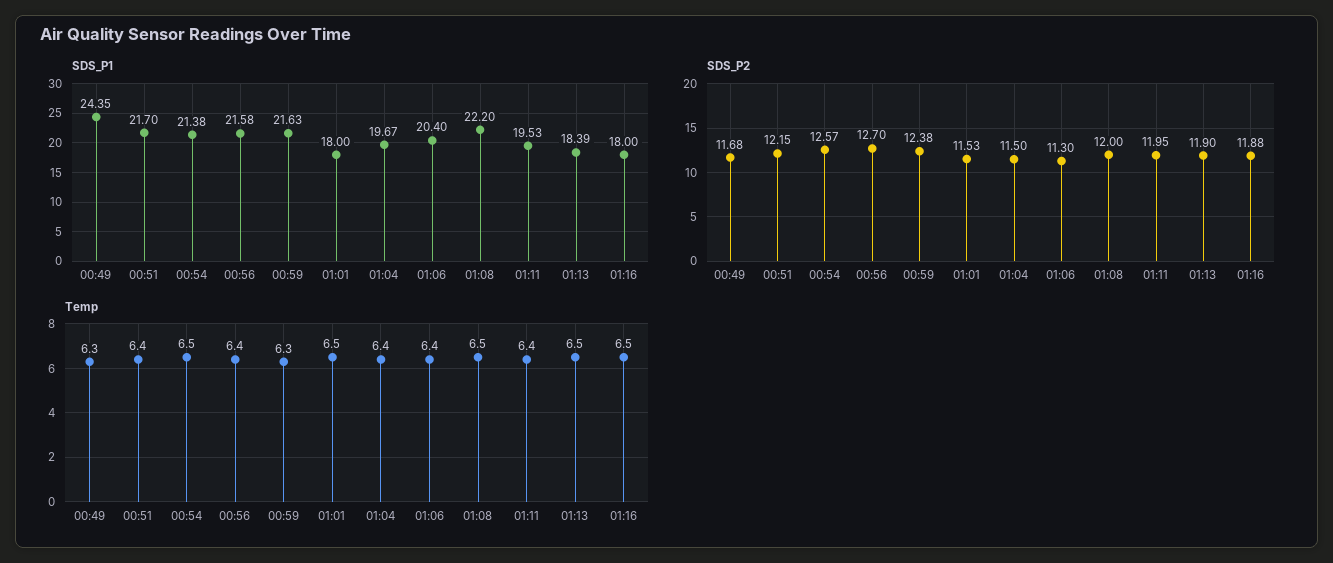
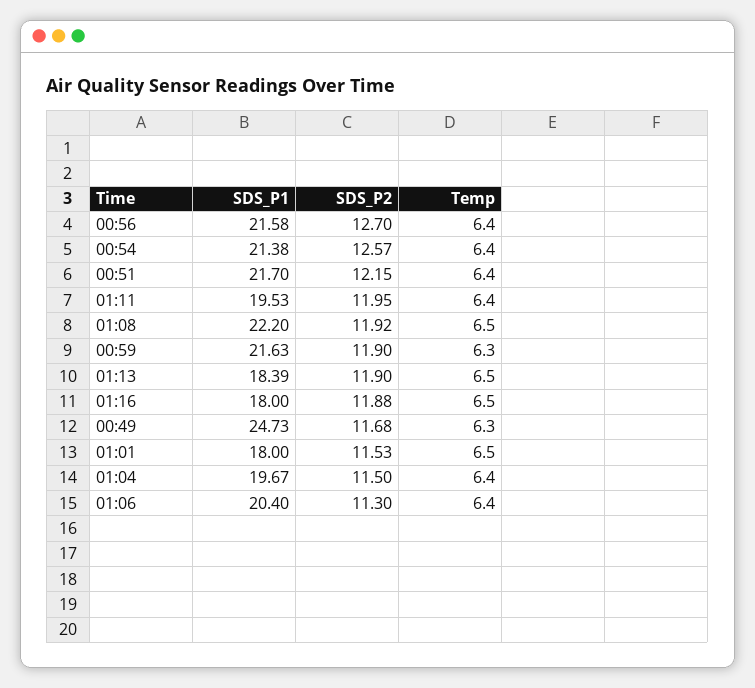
  {
    "SDS_P1": {
-     "00:49": 24.35,
+     "00:49": 24.73,
      "00:51": 21.7,
      "00:54": 21.38,
      "00:56": 21.58,
      "00:59": 21.63,
      "01:01": 18,
      "01:04": 19.67,
      "01:06": 20.4,
      "01:08": 22.2,
      "01:11": 19.53,
      "01:13": 18.39,
      "01:16": 18
    },
    "SDS_P2": {
      "00:49": 11.68,
      "00:51": 12.15,
      "00:54": 12.57,
      "00:56": 12.7,
-     "00:59": 12.38,
+     "00:59": 11.9,
      "01:01": 11.53,
      "01:04": 11.5,
      "01:06": 11.3,
-     "01:08": 12,
+     "01:08": 11.92,
      "01:11": 11.95,
      "01:13": 11.9,
      "01:16": 11.88
    },
    "Temp": {
      "00:49": 6.3,
      "00:51": 6.4,
-     "00:54": 6.5,
+     "00:54": 6.4,
      "00:56": 6.4,
      "00:59": 6.3,
      "01:01": 6.5,
      "01:04": 6.4,
      "01:06": 6.4,
      "01:08": 6.5,
      "01:11": 6.4,
      "01:13": 6.5,
      "01:16": 6.5
    }
  }

